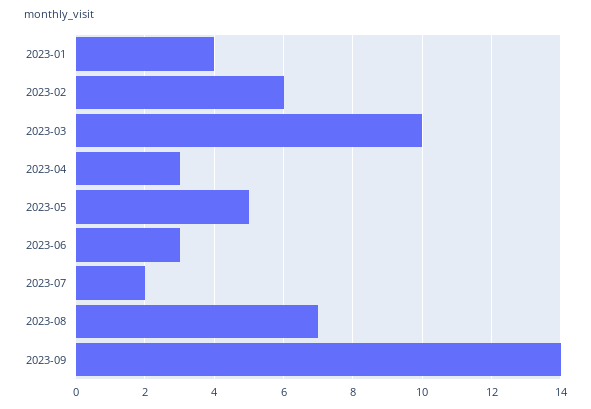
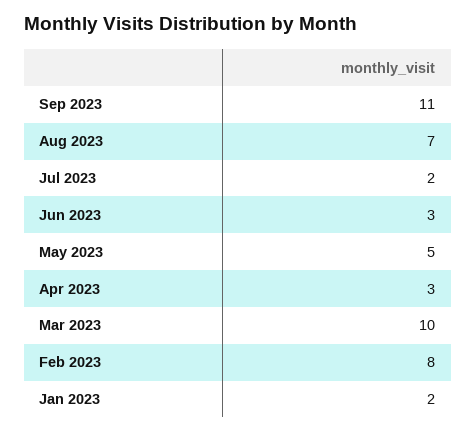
  {
-   "2023-01": 4,
+   "2023-01": 2,
-   "2023-02": 6,
+   "2023-02": 8,
    "2023-03": 10,
    "2023-04": 3,
    "2023-05": 5,
    "2023-06": 3,
    "2023-07": 2,
    "2023-08": 7,
-   "2023-09": 14
+   "2023-09": 11
  }

